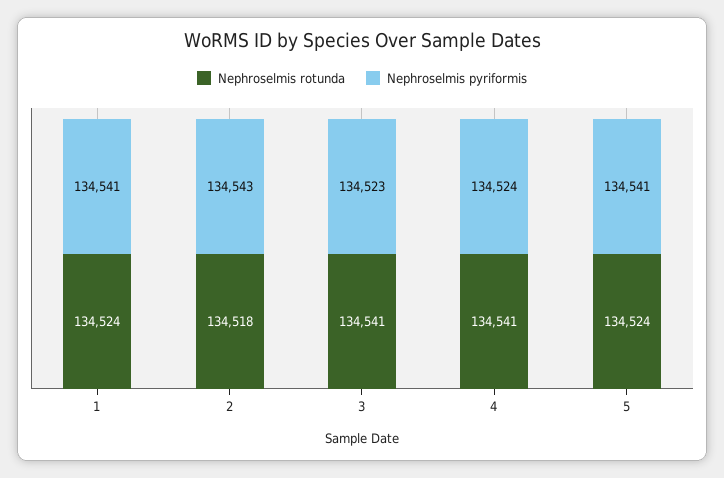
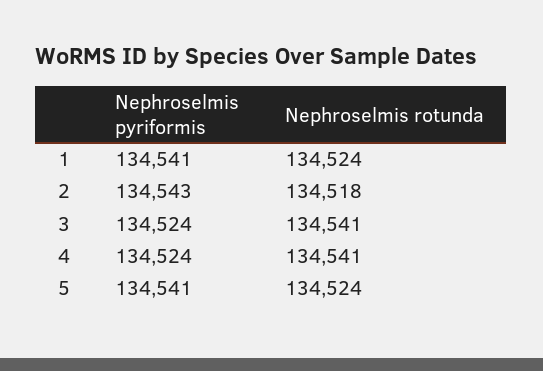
  {
    "Nephroselmis rotunda": {
      "1": 134524,
      "2": 134518,
      "3": 134541,
      "4": 134541,
      "5": 134524
    },
    "Nephroselmis pyriformis": {
      "1": 134541,
      "2": 134543,
-     "3": 134523,
+     "3": 134524,
      "4": 134524,
      "5": 134541
    }
  }

